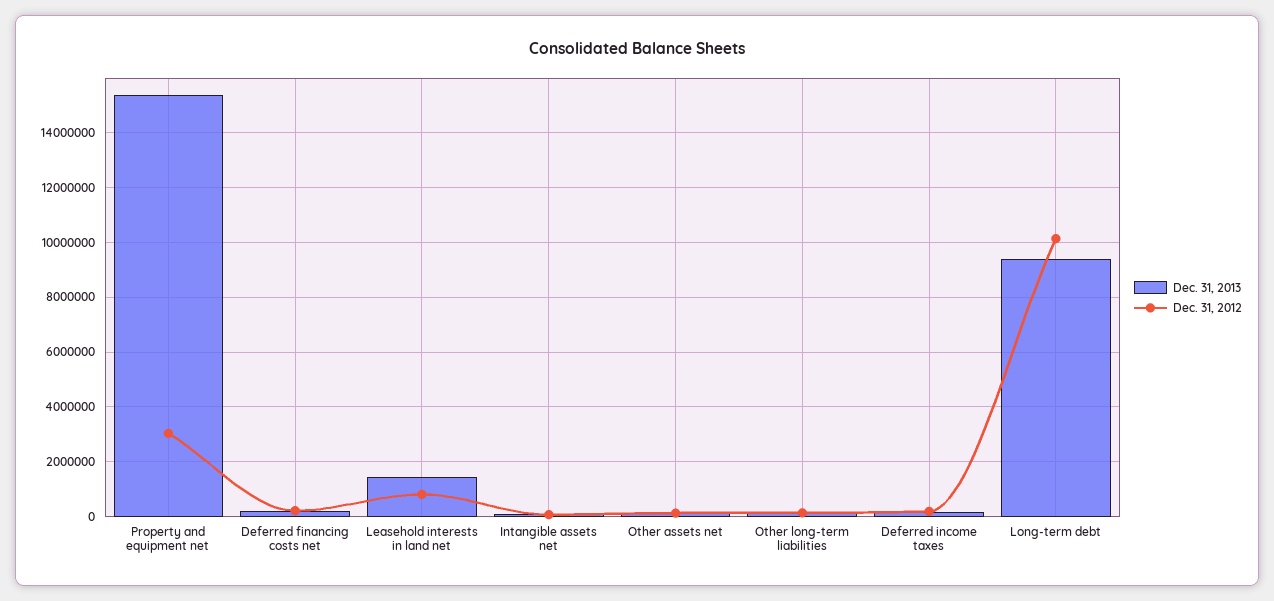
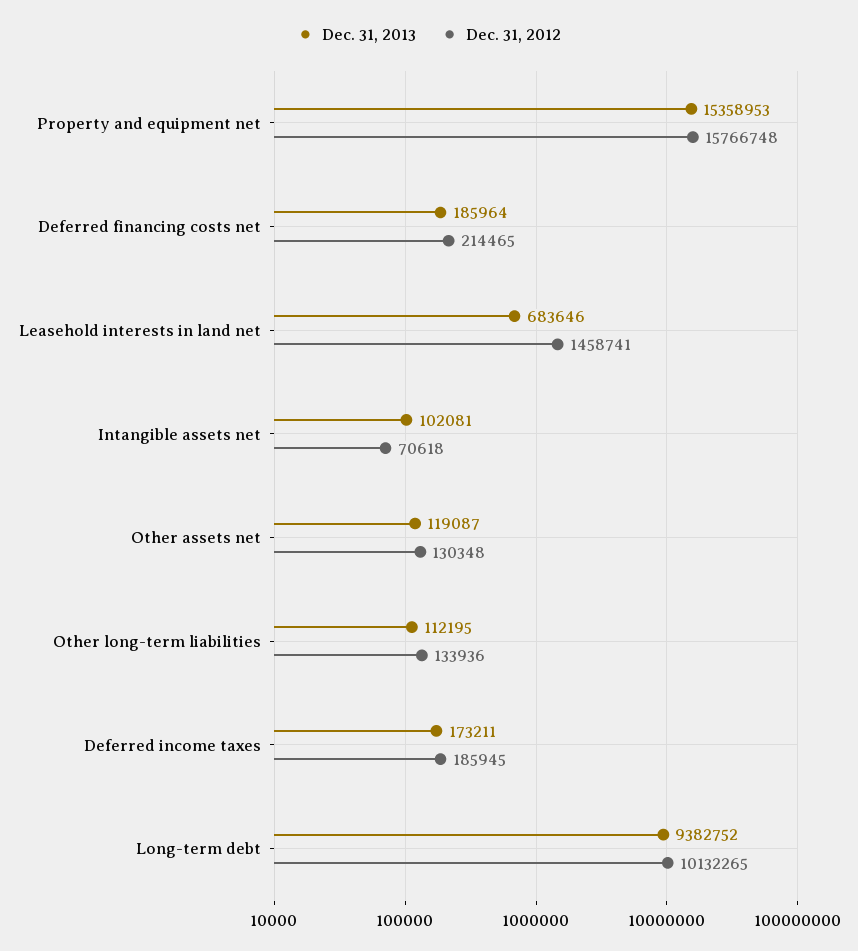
  {
    "Dec. 31, 2013": {
      "Property and equipment net": 15358953,
      "Deferred financing costs net": 185964,
-     "Leasehold interests in land net": 1500000,
+     "Leasehold interests in land net": 683646,
      "Intangible assets net": 102081,
      "Other assets net": 119087,
      "Other long-term liabilities": 112195,
      "Deferred income taxes": 173211,
      "Long-term debt": 9382752
    },
    "Dec. 31, 2012": {
-     "Property and equipment net": 3000000,
+     "Property and equipment net": 15766748,
      "Deferred financing costs net": 214465,
-     "Leasehold interests in land net": 750000,
+     "Leasehold interests in land net": 1458741,
      "Intangible assets net": 70618,
      "Other assets net": 130348,
      "Other long-term liabilities": 133936,
      "Deferred income taxes": 185945,
      "Long-term debt": 10132265
    }
  }

